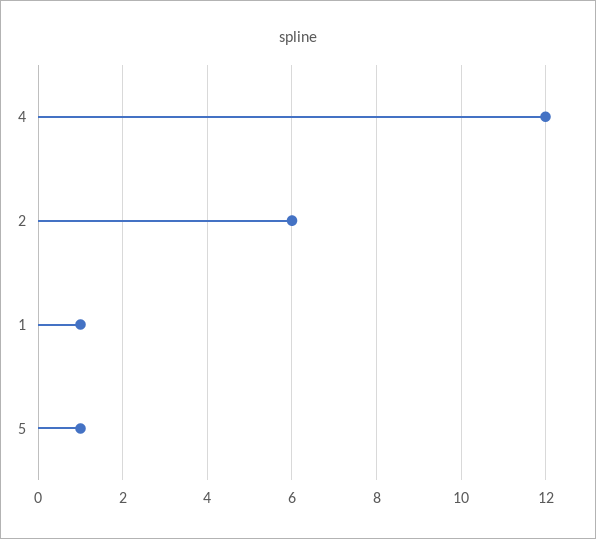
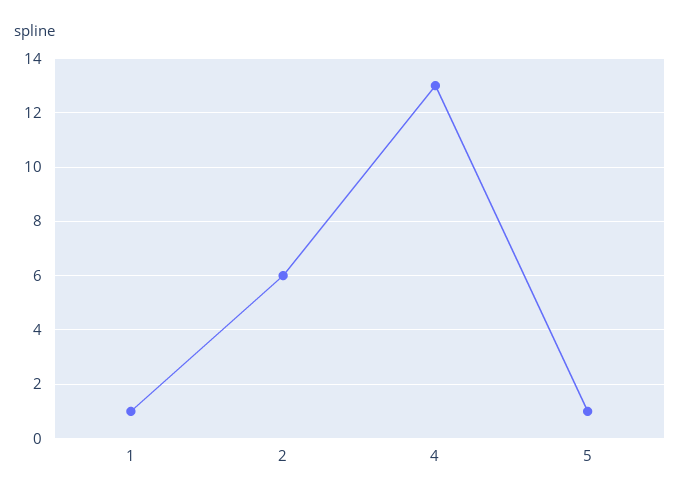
  {
-   "4": 12,
+   "4": 13,
    "2": 6,
    "1": 1,
    "5": 1
  }

